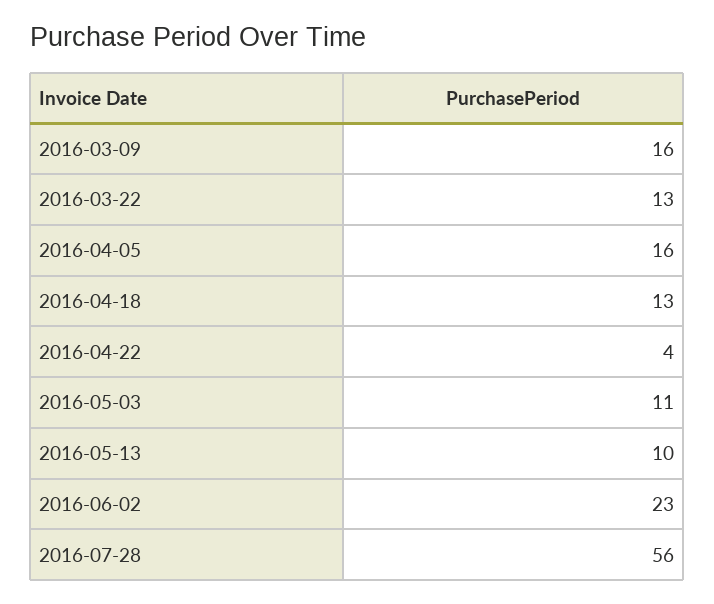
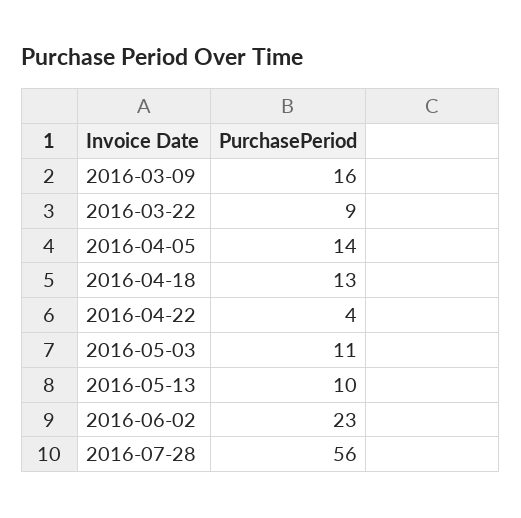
  {
    "2016-03-09": 16,
-   "2016-03-22": 13,
+   "2016-03-22": 9,
-   "2016-04-05": 16,
+   "2016-04-05": 14,
    "2016-04-18": 13,
    "2016-04-22": 4,
    "2016-05-03": 11,
    "2016-05-13": 10,
    "2016-06-02": 23,
    "2016-07-28": 56
  }

